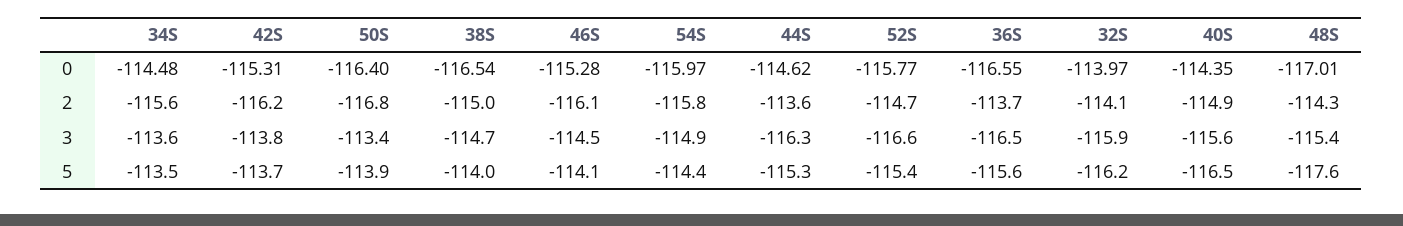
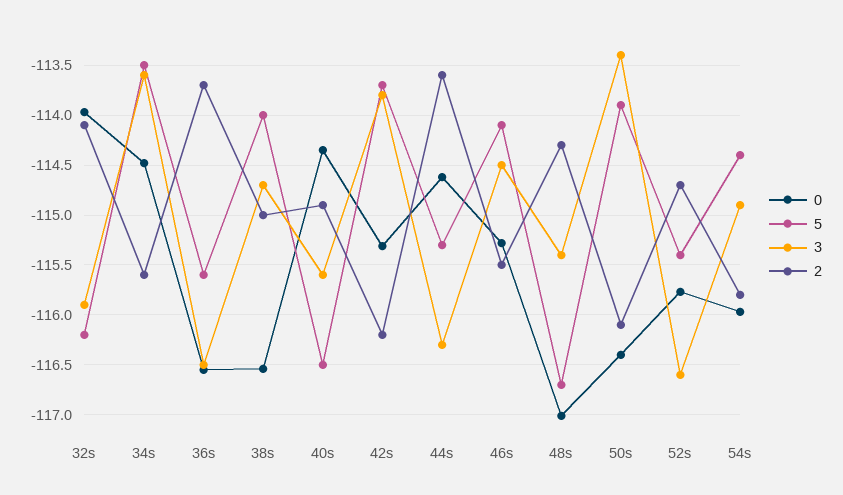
  {
    "0": {
      "34S": -114.48,
      "42S": -115.31,
      "50S": -116.4,
      "38S": -116.54,
      "46S": -115.28,
      "54S": -115.97,
      "44S": -114.62,
      "52S": -115.77,
      "36S": -116.55,
      "32S": -113.97,
      "40S": -114.35,
      "48S": -117.01
    },
    "2": {
      "34S": -115.6,
      "42S": -116.2,
-     "50S": -116.8,
+     "50S": -116.1,
      "38S": -115,
-     "46S": -116.1,
+     "46S": -115.5,
      "54S": -115.8,
      "44S": -113.6,
      "52S": -114.7,
      "36S": -113.7,
      "32S": -114.1,
      "40S": -114.9,
      "48S": -114.3
    },
    "3": {
      "34S": -113.6,
      "42S": -113.8,
      "50S": -113.4,
      "38S": -114.7,
      "46S": -114.5,
      "54S": -114.9,
      "44S": -116.3,
      "52S": -116.6,
      "36S": -116.5,
      "32S": -115.9,
      "40S": -115.6,
      "48S": -115.4
    },
    "5": {
      "34S": -113.5,
      "42S": -113.7,
      "50S": -113.9,
      "38S": -114,
      "46S": -114.1,
      "54S": -114.4,
      "44S": -115.3,
      "52S": -115.4,
      "36S": -115.6,
      "32S": -116.2,
      "40S": -116.5,
-     "48S": -117.6
+     "48S": -116.7
    }
  }

